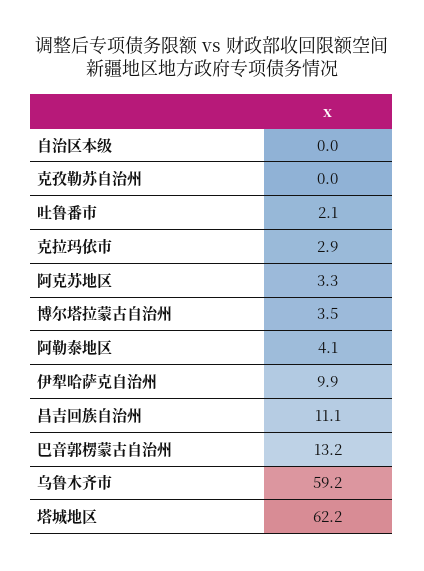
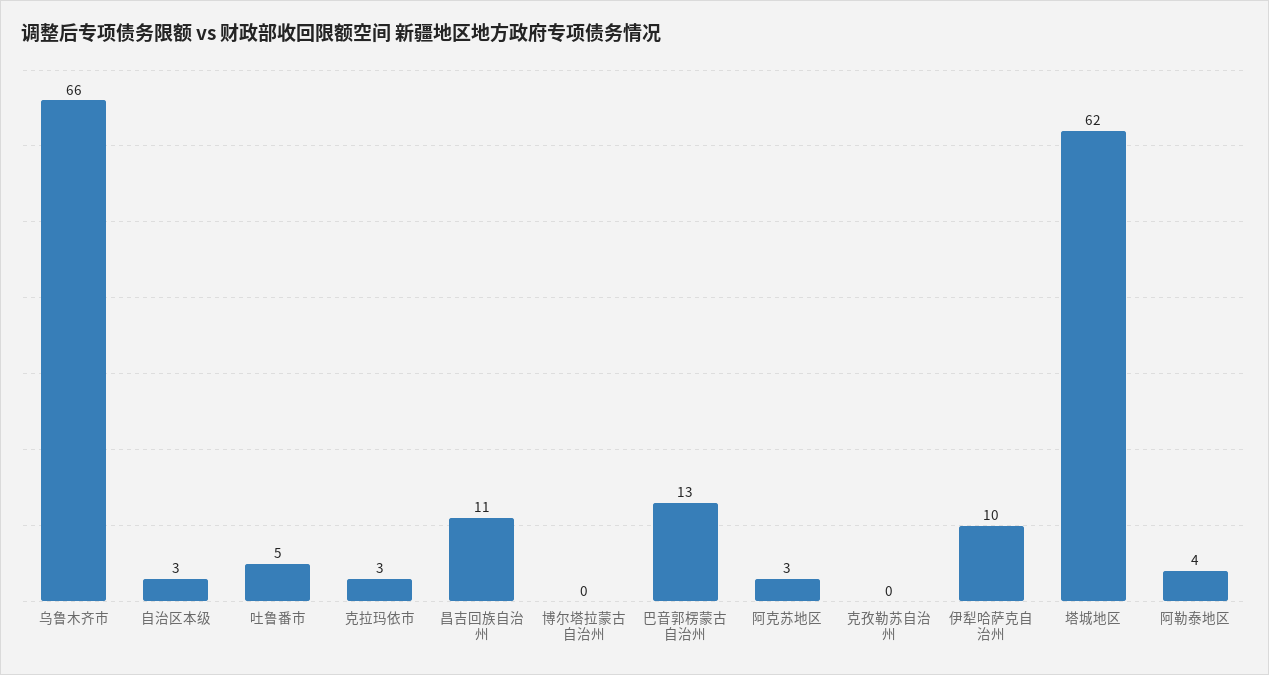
  {
-   "自治区本级": 0,
+   "自治区本级": 3,
    "克孜勒苏自治州": 0,
-   "吐鲁番市": 2.1,
+   "吐鲁番市": 5,
    "克拉玛依市": 2.9,
    "阿克苏地区": 3.3,
-   "博尔塔拉蒙古自治州": 3.5,
+   "博尔塔拉蒙古自治州": 0,
    "阿勒泰地区": 4.1,
    "伊犁哈萨克自治州": 9.9,
    "昌吉回族自治州": 11.1,
    "巴音郭楞蒙古自治州": 13.2,
-   "乌鲁木齐市": 59.2,
+   "乌鲁木齐市": 66,
    "塔城地区": 62.2
  }

